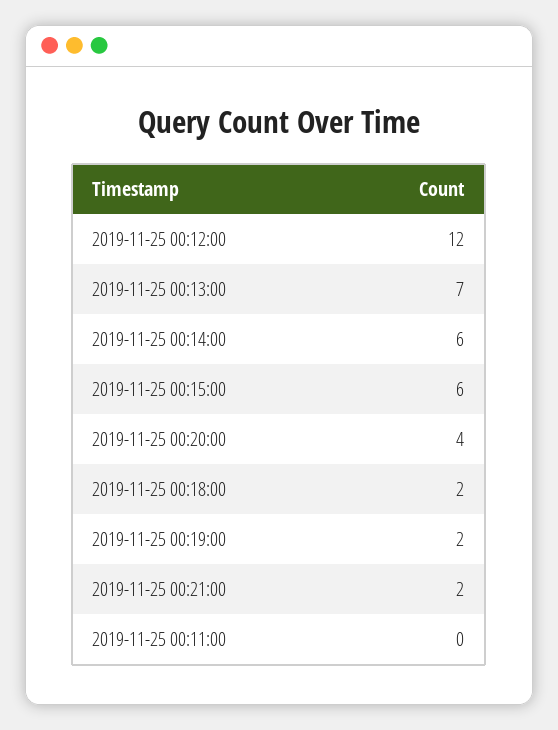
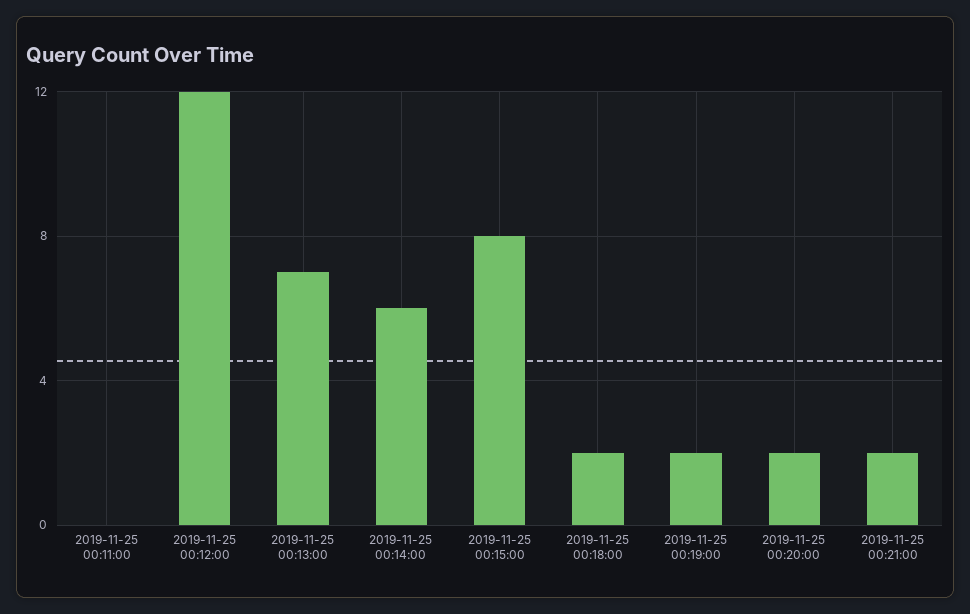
  {
    "2019-11-25 00:12:00": 12,
    "2019-11-25 00:13:00": 7,
    "2019-11-25 00:14:00": 6,
-   "2019-11-25 00:15:00": 6,
+   "2019-11-25 00:15:00": 8,
-   "2019-11-25 00:20:00": 4,
+   "2019-11-25 00:20:00": 2,
    "2019-11-25 00:18:00": 2,
    "2019-11-25 00:19:00": 2,
    "2019-11-25 00:21:00": 2,
    "2019-11-25 00:11:00": 0
  }

